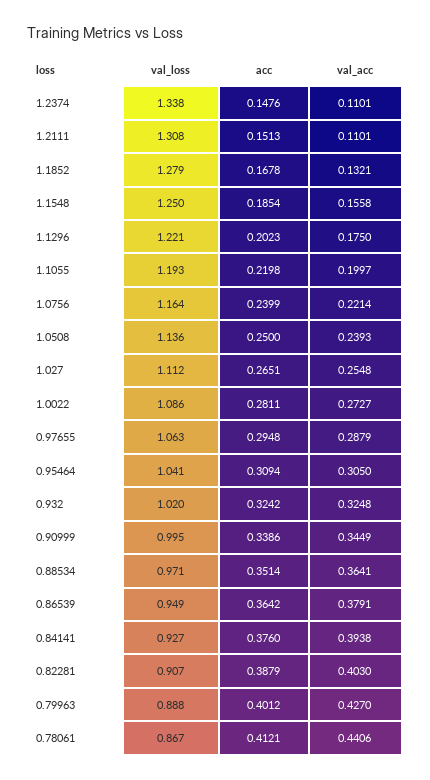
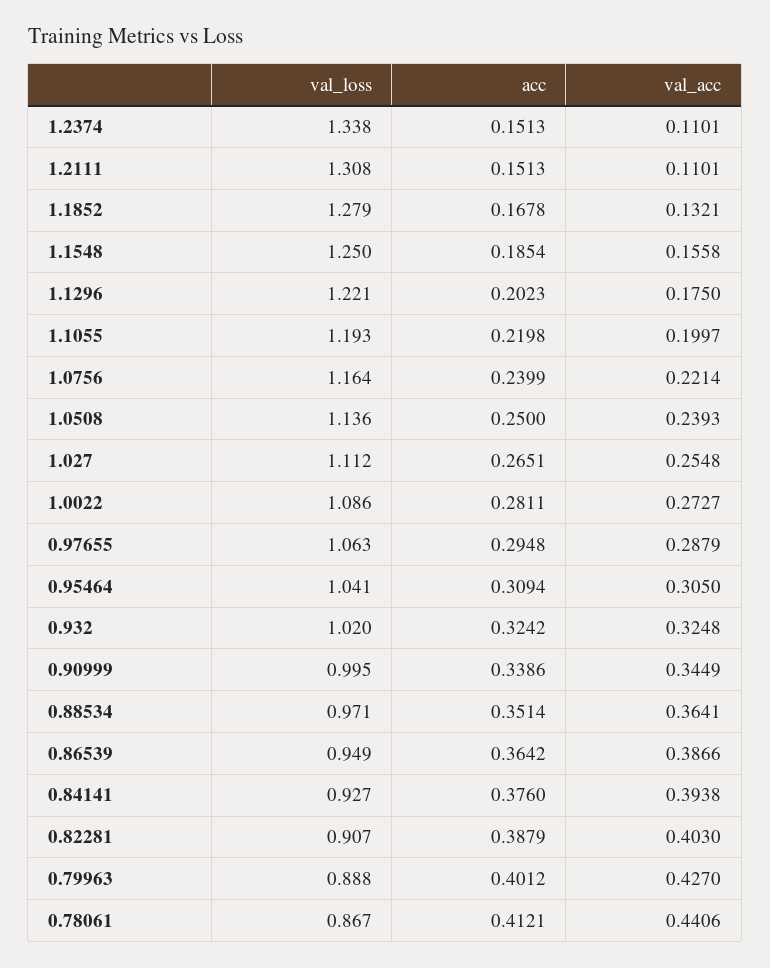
  {
    "val_loss": {
      "1.2374": 1.338,
      "1.2111": 1.308,
      "1.1852": 1.279,
      "1.1548": 1.25,
      "1.1296": 1.221,
      "1.1055": 1.193,
      "1.0756": 1.164,
      "1.0508": 1.136,
      "1.027": 1.112,
      "1.0022": 1.086,
      "0.97655": 1.063,
      "0.95464": 1.041,
      "0.932": 1.02,
      "0.90999": 0.995,
      "0.88534": 0.971,
      "0.86539": 0.949,
      "0.84141": 0.927,
      "0.82281": 0.907,
      "0.79963": 0.888,
      "0.78061": 0.867
    },
    "acc": {
-     "1.2374": 0.1476,
+     "1.2374": 0.1513,
      "1.2111": 0.1513,
      "1.1852": 0.1678,
      "1.1548": 0.1854,
      "1.1296": 0.2023,
      "1.1055": 0.2198,
      "1.0756": 0.2399,
      "1.0508": 0.25,
      "1.027": 0.2651,
      "1.0022": 0.2811,
      "0.97655": 0.2948,
      "0.95464": 0.3094,
      "0.932": 0.3242,
      "0.90999": 0.3386,
      "0.88534": 0.3514,
      "0.86539": 0.3642,
      "0.84141": 0.376,
      "0.82281": 0.3879,
      "0.79963": 0.4012,
      "0.78061": 0.4121
    },
    "val_acc": {
      "1.2374": 0.1101,
      "1.2111": 0.1101,
      "1.1852": 0.1321,
      "1.1548": 0.1558,
      "1.1296": 0.175,
      "1.1055": 0.1997,
      "1.0756": 0.2214,
      "1.0508": 0.2393,
      "1.027": 0.2548,
      "1.0022": 0.2727,
      "0.97655": 0.2879,
      "0.95464": 0.305,
      "0.932": 0.3248,
      "0.90999": 0.3449,
      "0.88534": 0.3641,
-     "0.86539": 0.3791,
+     "0.86539": 0.3866,
      "0.84141": 0.3938,
      "0.82281": 0.403,
      "0.79963": 0.427,
      "0.78061": 0.4406
    }
  }

